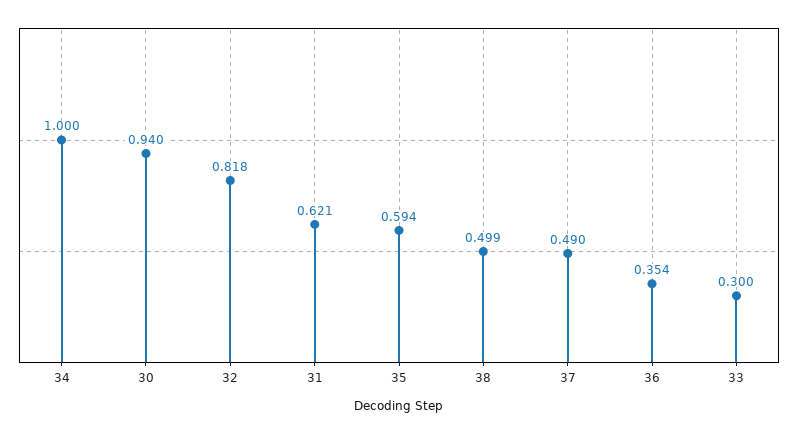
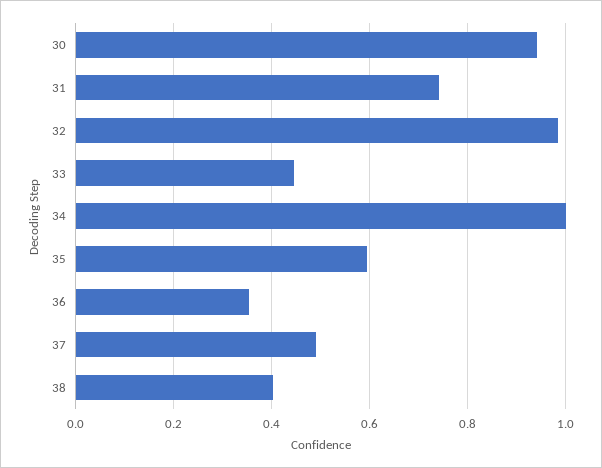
  {
    "34": 1,
    "30": 0.94,
-   "32": 0.818,
+   "32": 0.98,
-   "31": 0.621,
+   "31": 0.74,
    "35": 0.594,
-   "38": 0.499,
+   "38": 0.4,
    "37": 0.49,
    "36": 0.354,
-   "33": 0.3
+   "33": 0.44
  }

